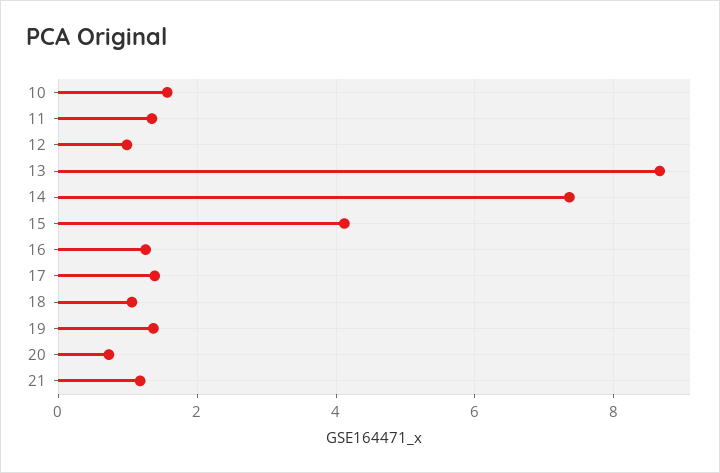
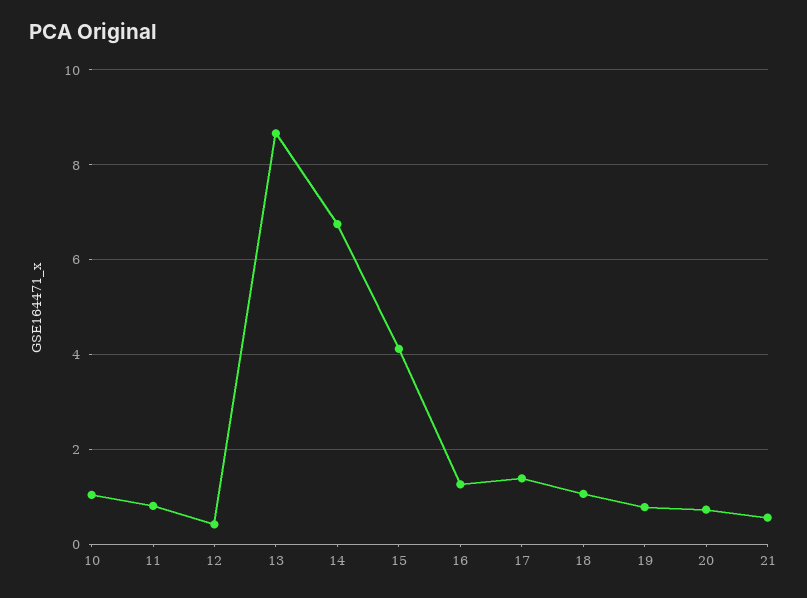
  {
-   "10": 1.6,
+   "10": 1,
-   "11": 1.4,
+   "11": 0.8,
-   "12": 1,
+   "12": 0.4,
    "13": 8.6,
-   "14": 7.4,
+   "14": 6.8,
    "15": 4.2,
    "16": 1.2,
    "17": 1.4,
    "18": 1,
-   "19": 1.4,
+   "19": 0.8,
    "20": 0.8,
-   "21": 1.2
+   "21": 0.6
  }

